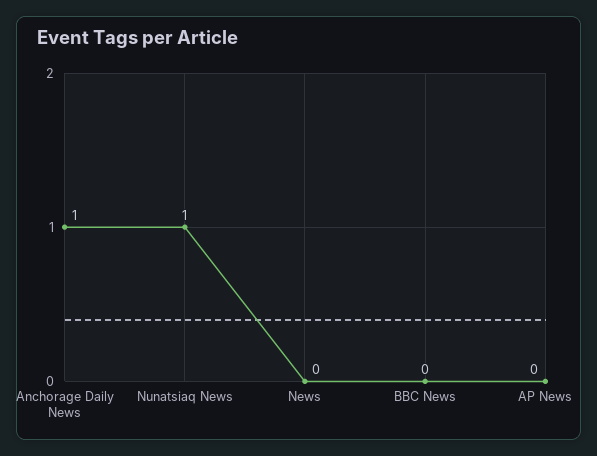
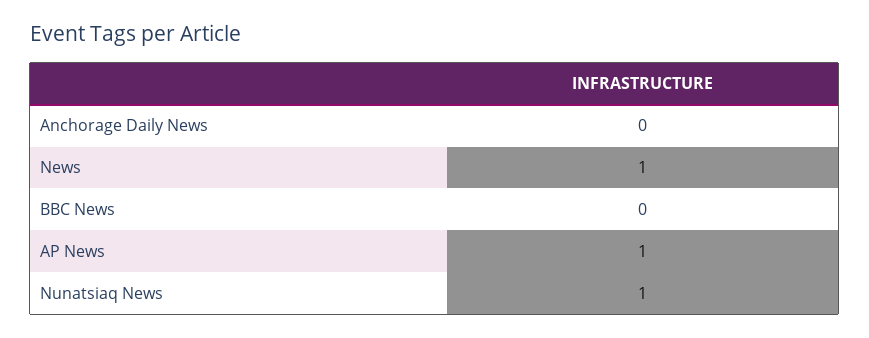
  {
-   "Anchorage Daily News": 1,
+   "Anchorage Daily News": 0,
    "Nunatsiaq News": 1,
-   "News": 0,
+   "News": 1,
    "BBC News": 0,
-   "AP News": 0
+   "AP News": 1
  }

